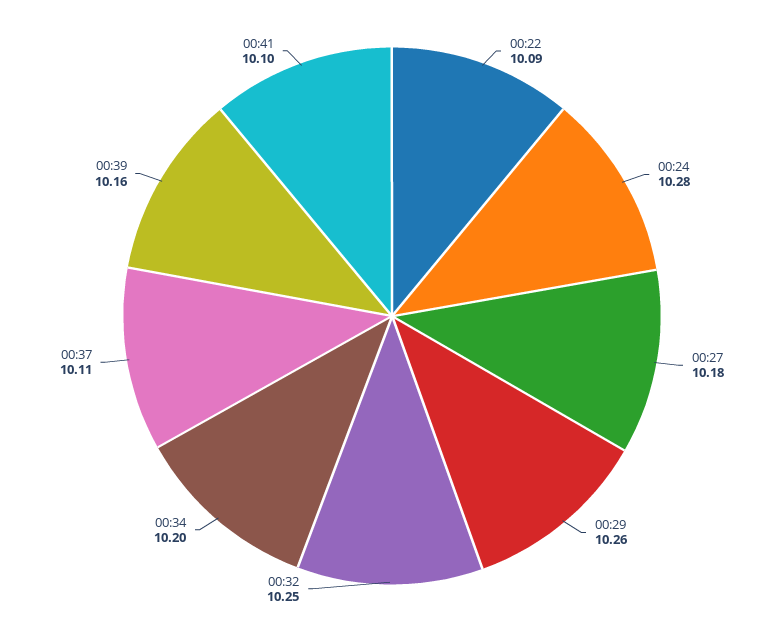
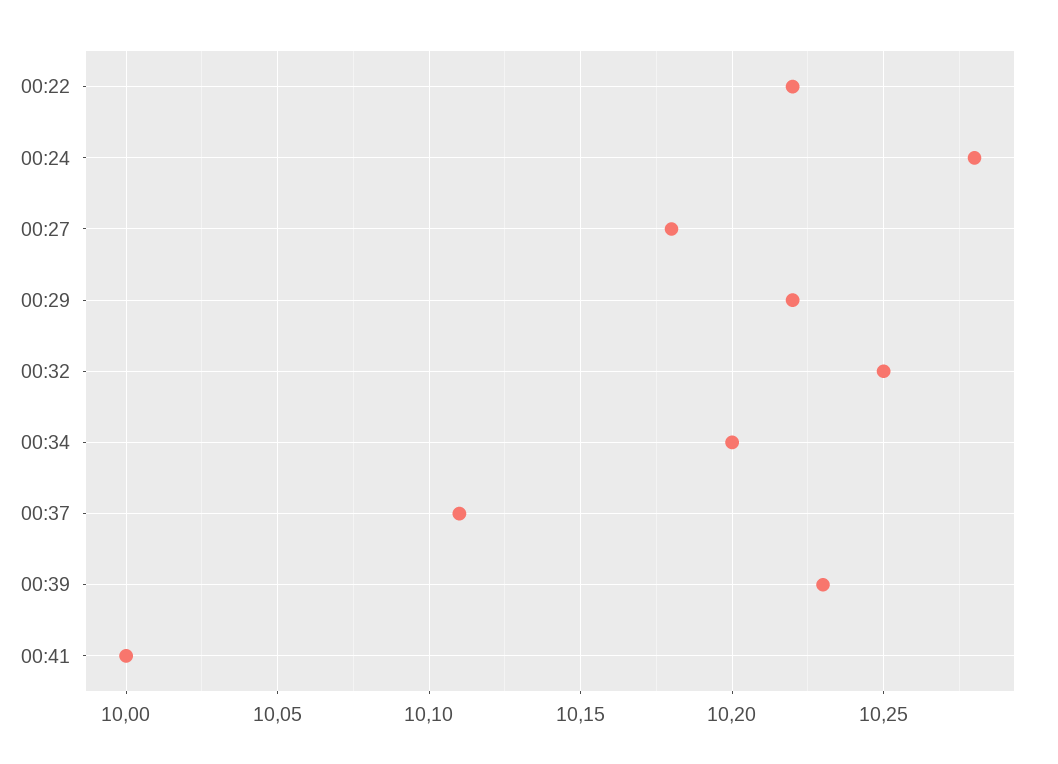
  {
-   "00:22": 10.09,
+   "00:22": 10.22,
    "00:24": 10.28,
    "00:27": 10.18,
-   "00:29": 10.26,
+   "00:29": 10.22,
    "00:32": 10.25,
    "00:34": 10.2,
    "00:37": 10.11,
-   "00:39": 10.16,
+   "00:39": 10.23,
-   "00:41": 10.1
+   "00:41": 10
  }

